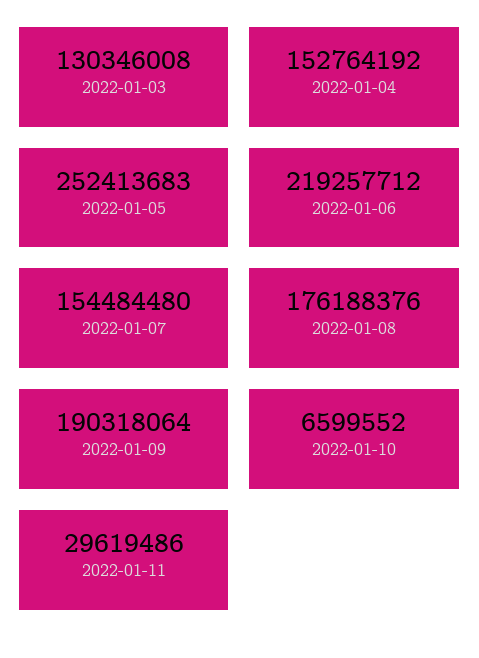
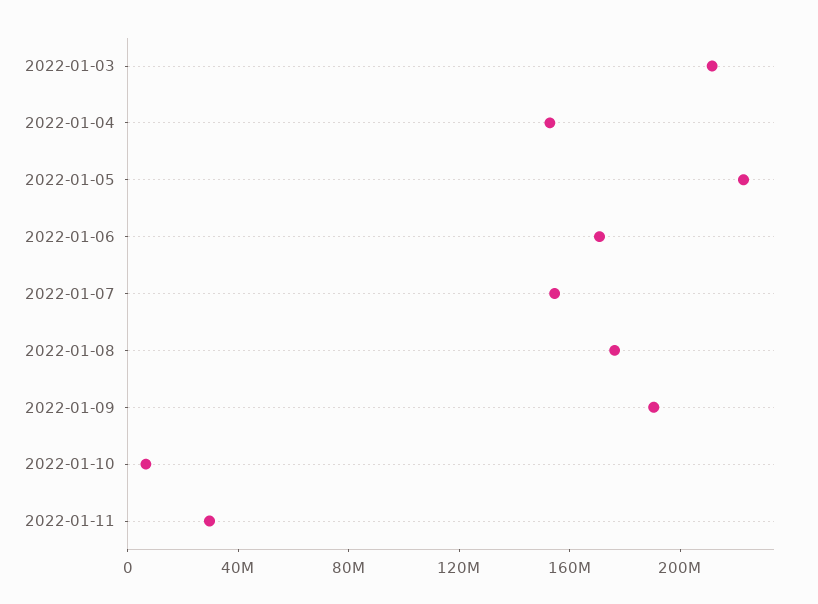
  {
-   "2022-01-03": 130346008,
+   "2022-01-03": 210000000,
    "2022-01-04": 152764192,
-   "2022-01-05": 252413683,
+   "2022-01-05": 220000000,
-   "2022-01-06": 219257712,
+   "2022-01-06": 170000000,
    "2022-01-07": 154484480,
    "2022-01-08": 176188376,
    "2022-01-09": 190318064,
    "2022-01-10": 6599552,
    "2022-01-11": 29619486
  }

